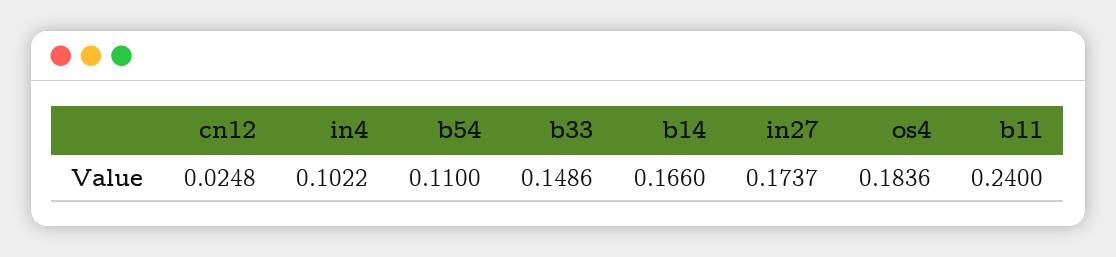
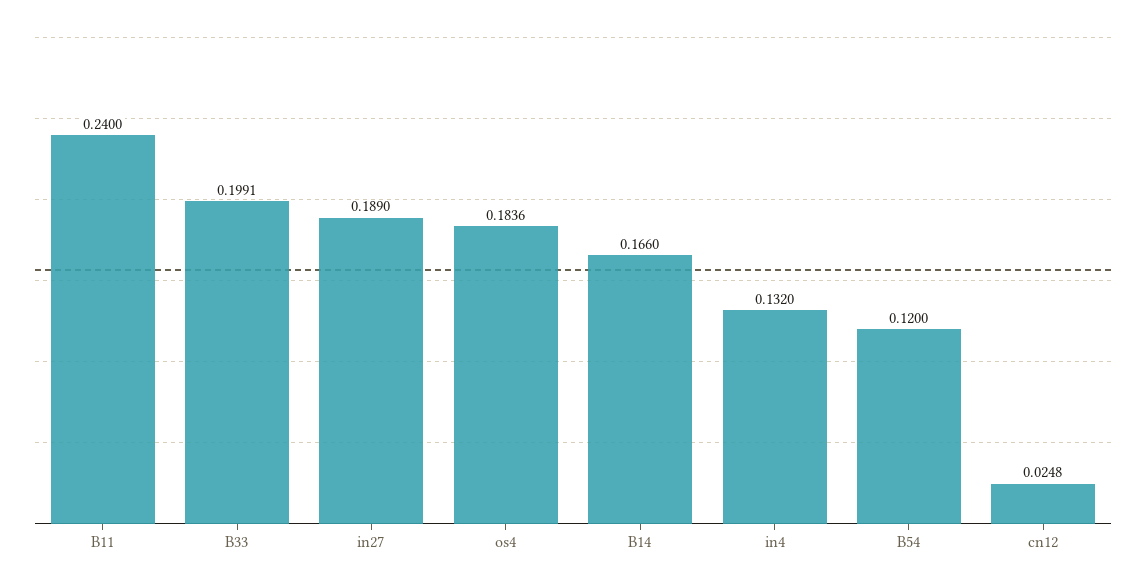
  {
    "cn12": 0.0248,
-   "in4": 0.1022,
+   "in4": 0.132,
-   "b54": 0.11,
+   "b54": 0.12,
-   "b33": 0.1486,
+   "b33": 0.1991,
    "b14": 0.166,
-   "in27": 0.1737,
+   "in27": 0.189,
    "os4": 0.1836,
    "b11": 0.24
  }

